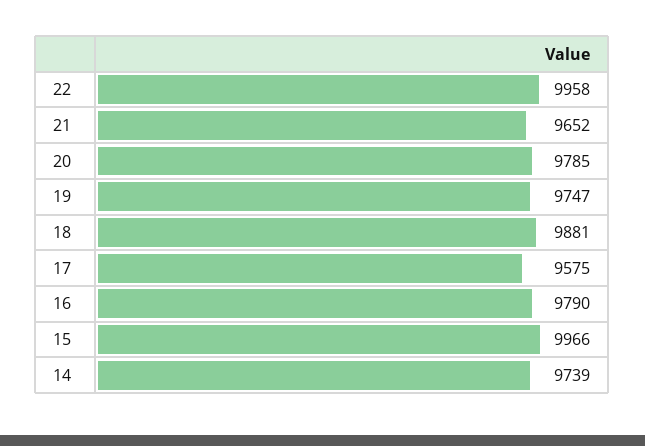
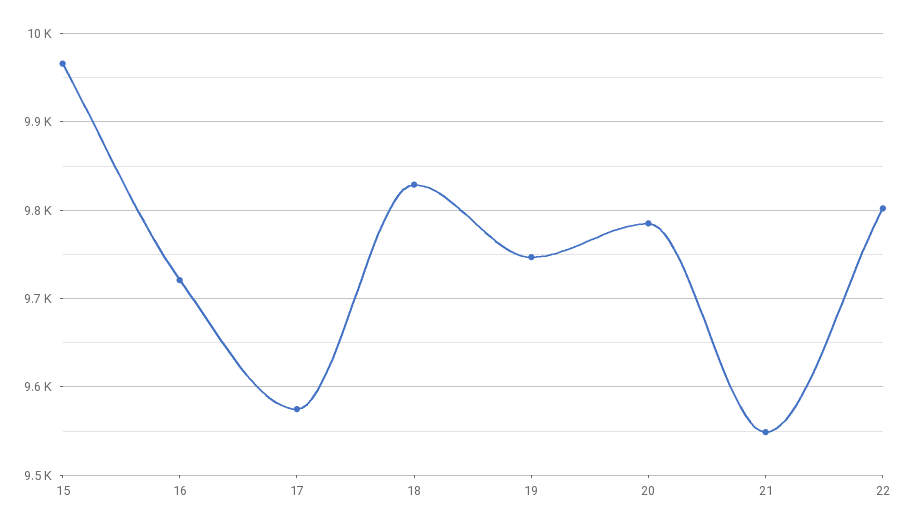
  {
-   "22": 9958,
+   "22": 9800,
-   "21": 9652,
+   "21": 9550,
    "20": 9785,
    "19": 9747,
-   "18": 9881,
+   "18": 9830,
    "17": 9575,
-   "16": 9790,
+   "16": 9720,
-   "15": 9966,
+   "15": 9966
-   "14": 9739
  }

